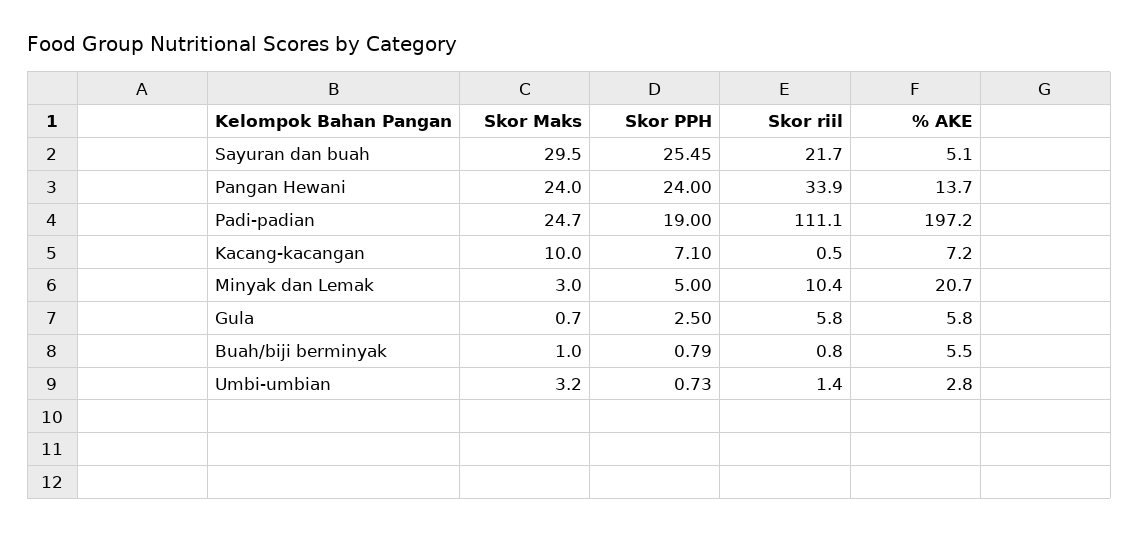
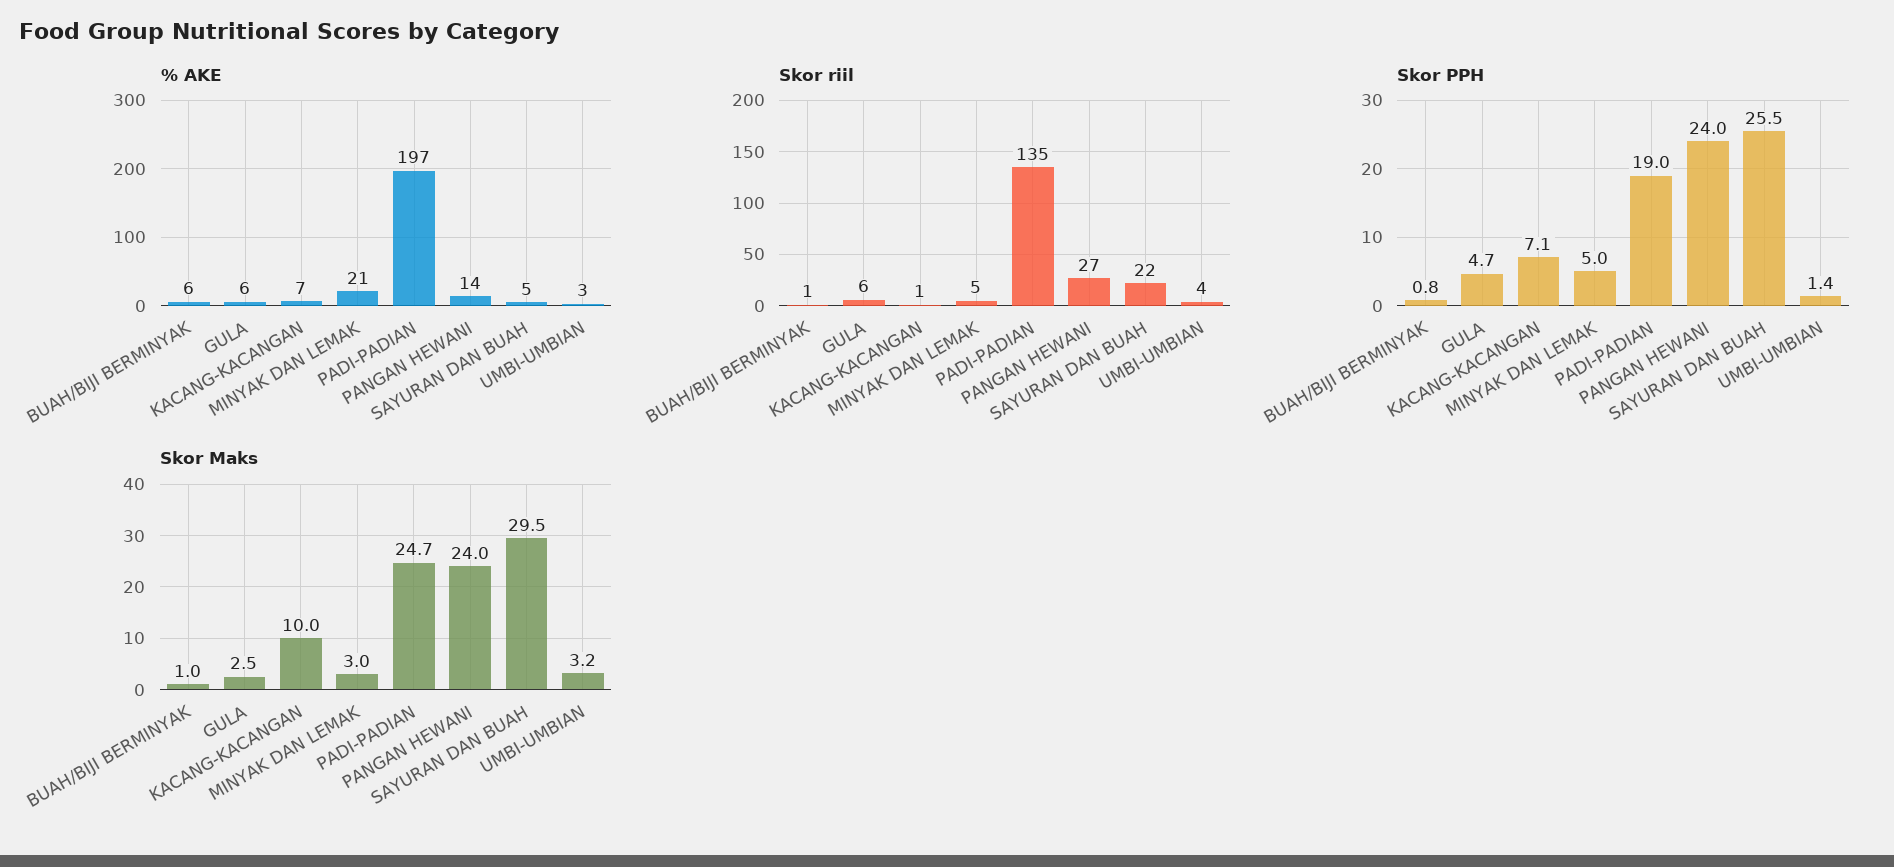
  {
    "Skor Maks": {
      "Sayuran dan buah": 29.5,
      "Pangan Hewani": 24,
      "Padi-padian": 24.7,
      "Kacang-kacangan": 10,
      "Minyak dan Lemak": 3,
-     "Gula": 0.7,
+     "Gula": 2.5,
      "Buah/biji berminyak": 1,
      "Umbi-umbian": 3.2
    },
    "Skor PPH": {
      "Sayuran dan buah": 25.45,
      "Pangan Hewani": 24,
      "Padi-padian": 19,
      "Kacang-kacangan": 7.1,
      "Minyak dan Lemak": 5,
-     "Gula": 2.5,
+     "Gula": 4.7,
      "Buah/biji berminyak": 0.79,
-     "Umbi-umbian": 0.73
+     "Umbi-umbian": 1.4
    },
    "Skor riil": {
      "Sayuran dan buah": 21.7,
-     "Pangan Hewani": 33.9,
+     "Pangan Hewani": 27,
-     "Padi-padian": 111.1,
+     "Padi-padian": 135,
      "Kacang-kacangan": 0.5,
-     "Minyak dan Lemak": 10.4,
+     "Minyak dan Lemak": 5,
      "Gula": 5.8,
      "Buah/biji berminyak": 0.8,
-     "Umbi-umbian": 1.4
+     "Umbi-umbian": 4
    },
    "% AKE": {
      "Sayuran dan buah": 5.1,
      "Pangan Hewani": 13.7,
      "Padi-padian": 197.2,
      "Kacang-kacangan": 7.2,
      "Minyak dan Lemak": 20.7,
      "Gula": 5.8,
      "Buah/biji berminyak": 5.5,
      "Umbi-umbian": 2.8
    }
  }

